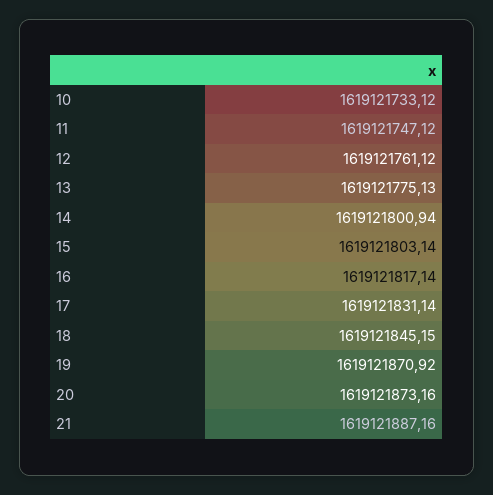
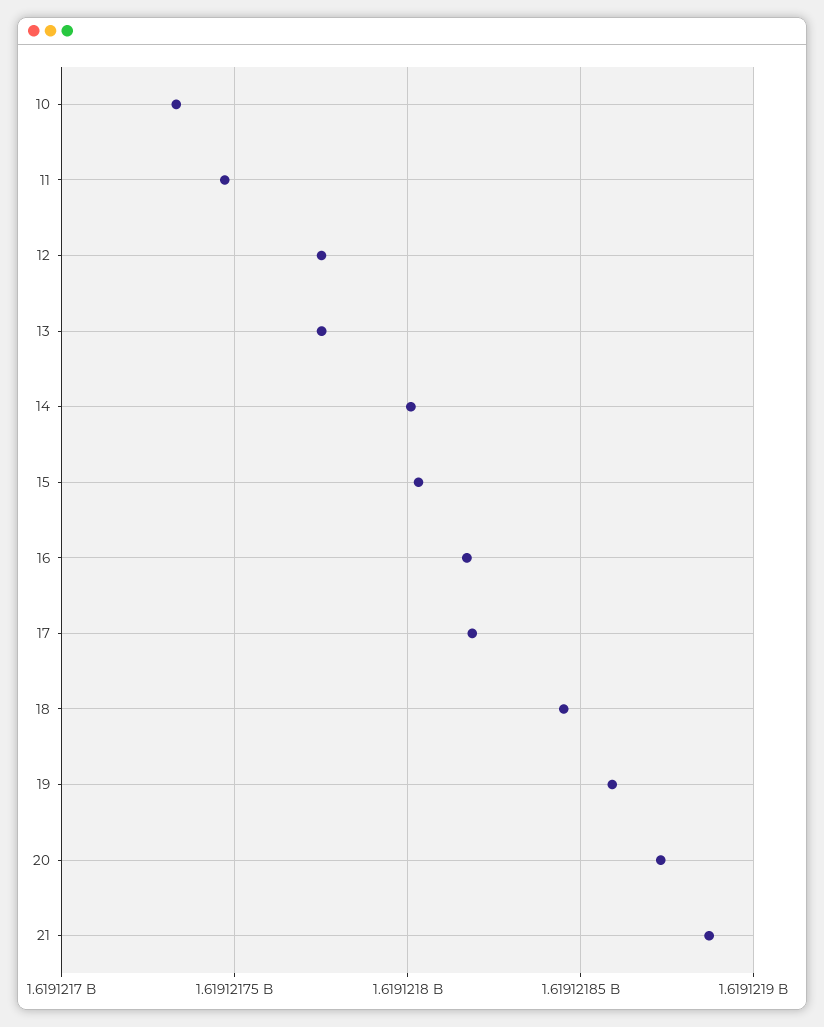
  {
    "10": 1619121733.12,
    "11": 1619121747.12,
-   "12": 1619121761.12,
+   "12": 1619121775,
    "13": 1619121775.13,
    "14": 1619121800.94,
    "15": 1619121803.14,
    "16": 1619121817.14,
-   "17": 1619121831.14,
+   "17": 1619121820,
    "18": 1619121845.15,
-   "19": 1619121870.92,
+   "19": 1619121860,
    "20": 1619121873.16,
    "21": 1619121887.16
  }

